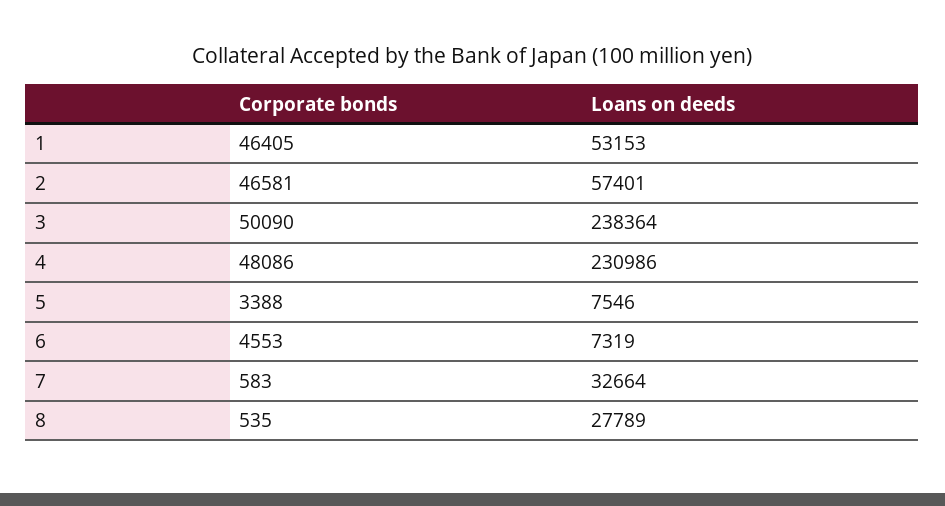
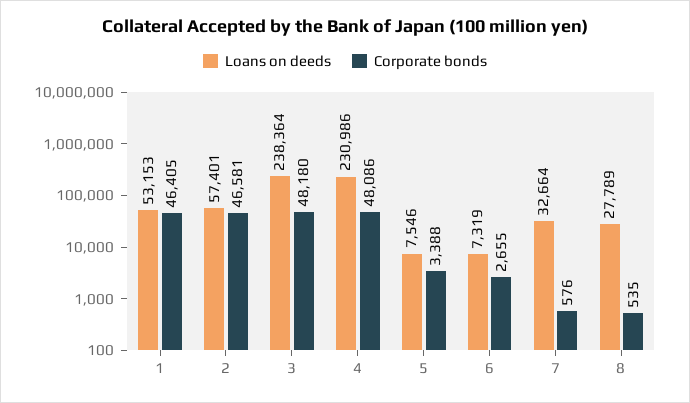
  {
    "Corporate bonds": {
      "1": 46405,
      "2": 46581,
-     "3": 50090,
+     "3": 48180,
      "4": 48086,
      "5": 3388,
-     "6": 4553,
+     "6": 2655,
-     "7": 583,
+     "7": 576,
      "8": 535
    },
    "Loans on deeds": {
      "1": 53153,
      "2": 57401,
      "3": 238364,
      "4": 230986,
      "5": 7546,
      "6": 7319,
      "7": 32664,
      "8": 27789
    }
  }

